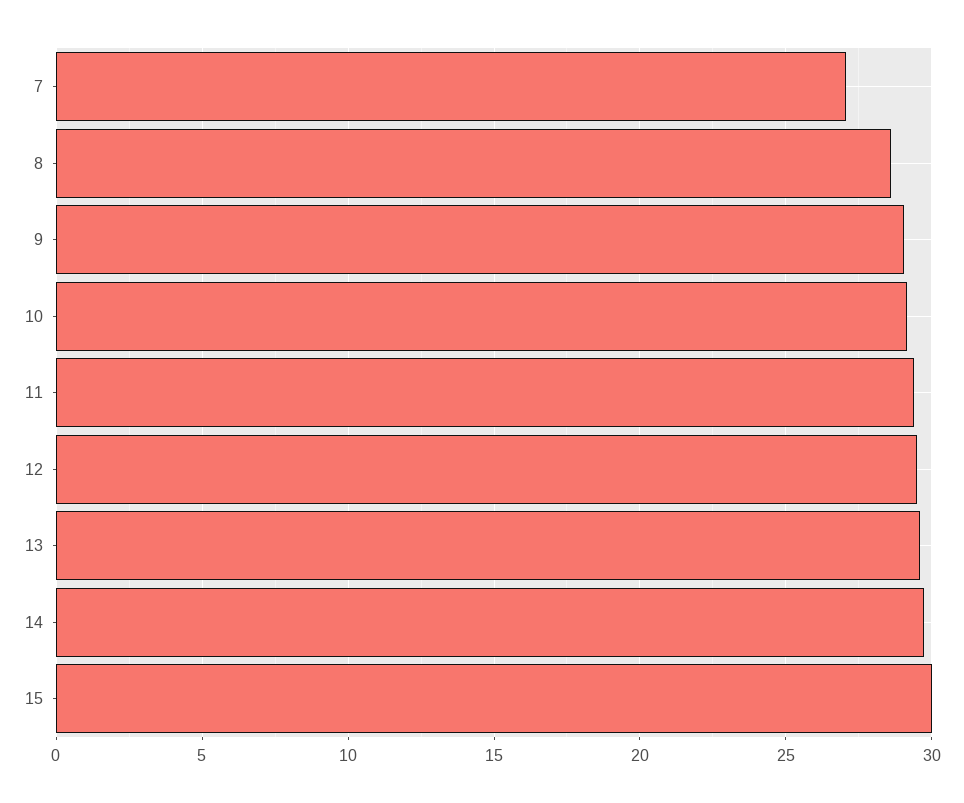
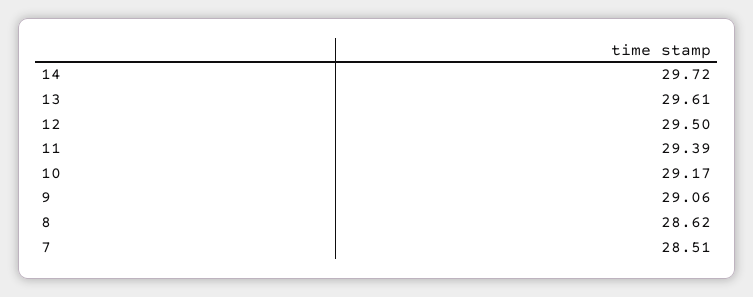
  {
-   "7": 27,
+   "7": 28.51,
    "8": 28.62,
    "9": 29.06,
    "10": 29.17,
    "11": 29.39,
    "12": 29.5,
    "13": 29.61,
-   "14": 29.72,
+   "14": 29.72
-   "15": 30
  }

